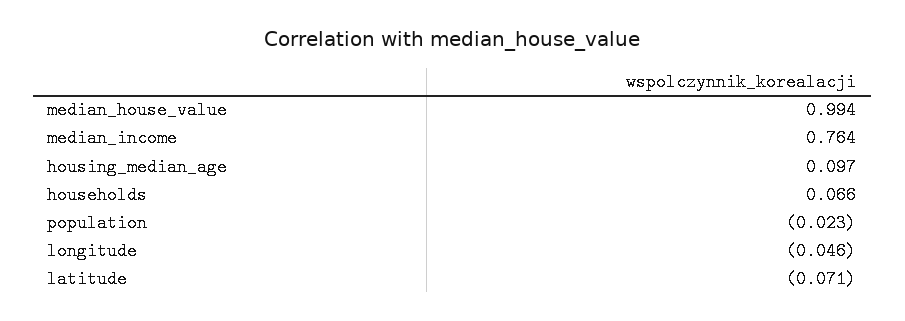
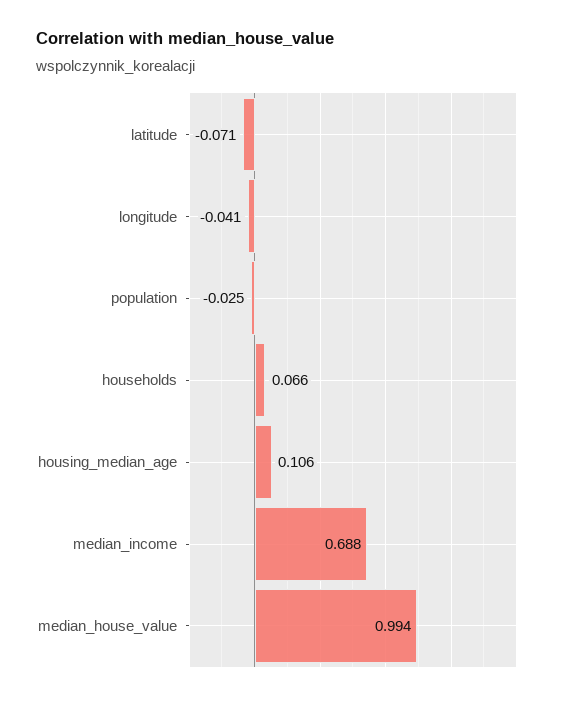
  {
    "median_house_value": 0.994,
-   "median_income": 0.764,
+   "median_income": 0.688,
-   "housing_median_age": 0.097,
+   "housing_median_age": 0.106,
    "households": 0.066,
-   "population": -0.023,
+   "population": -0.025,
-   "longitude": -0.046,
+   "longitude": -0.041,
    "latitude": -0.071
  }

